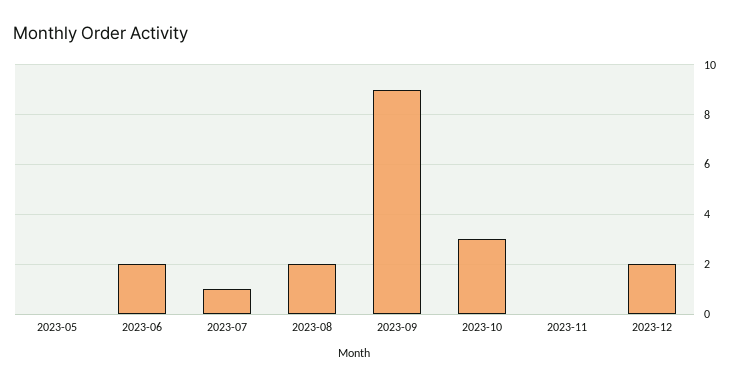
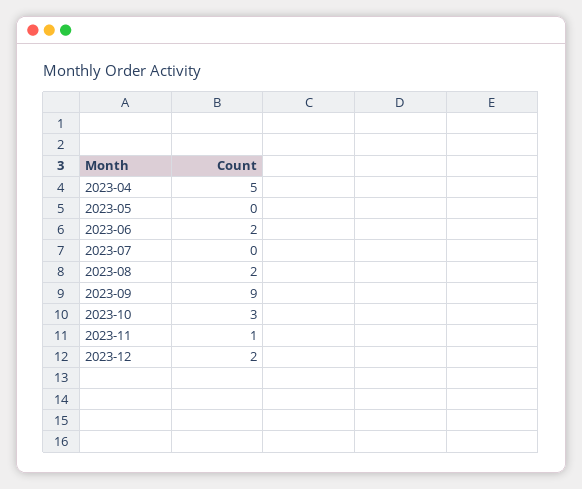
  {
    "2023-05": 0,
    "2023-06": 2,
-   "2023-07": 1,
+   "2023-07": 0,
    "2023-08": 2,
    "2023-09": 9,
    "2023-10": 3,
-   "2023-11": 0,
+   "2023-11": 1,
-   "2023-12": 2
+   "2023-12": 2,
+   "2023-04": 5
  }

